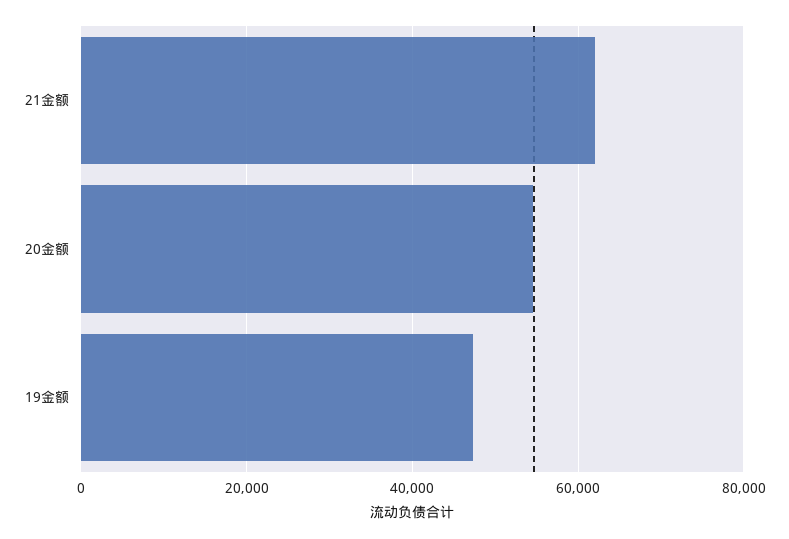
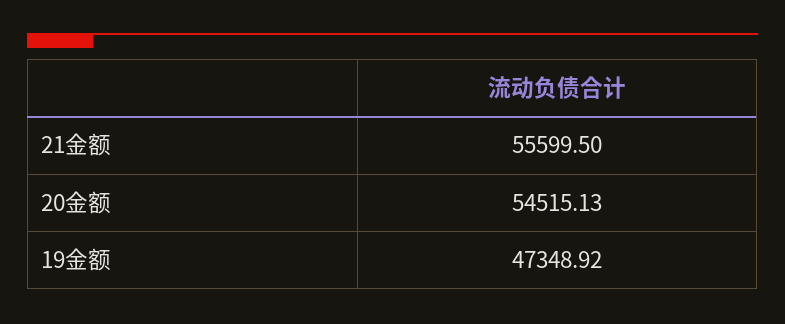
  {
-   "21金额": 62000,
+   "21金额": 55599.5,
    "20金额": 54515.13,
    "19金额": 47348.92
  }

